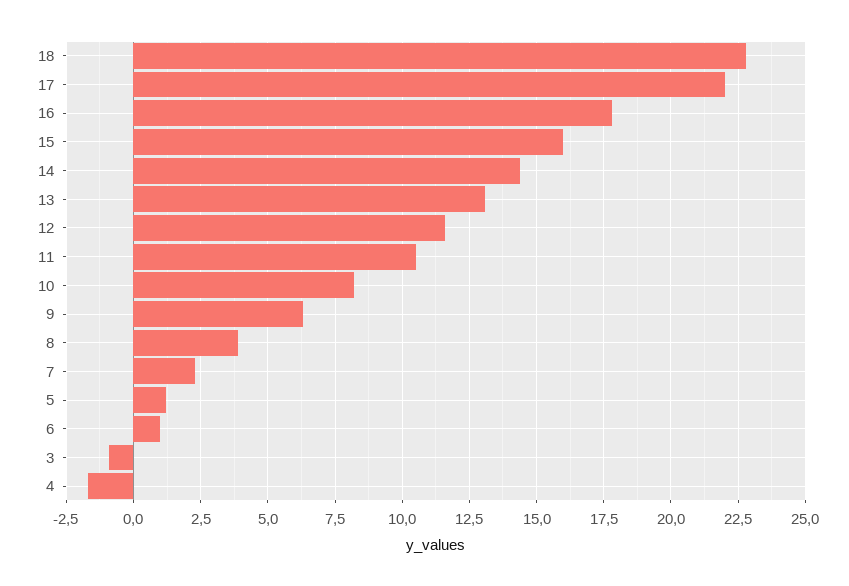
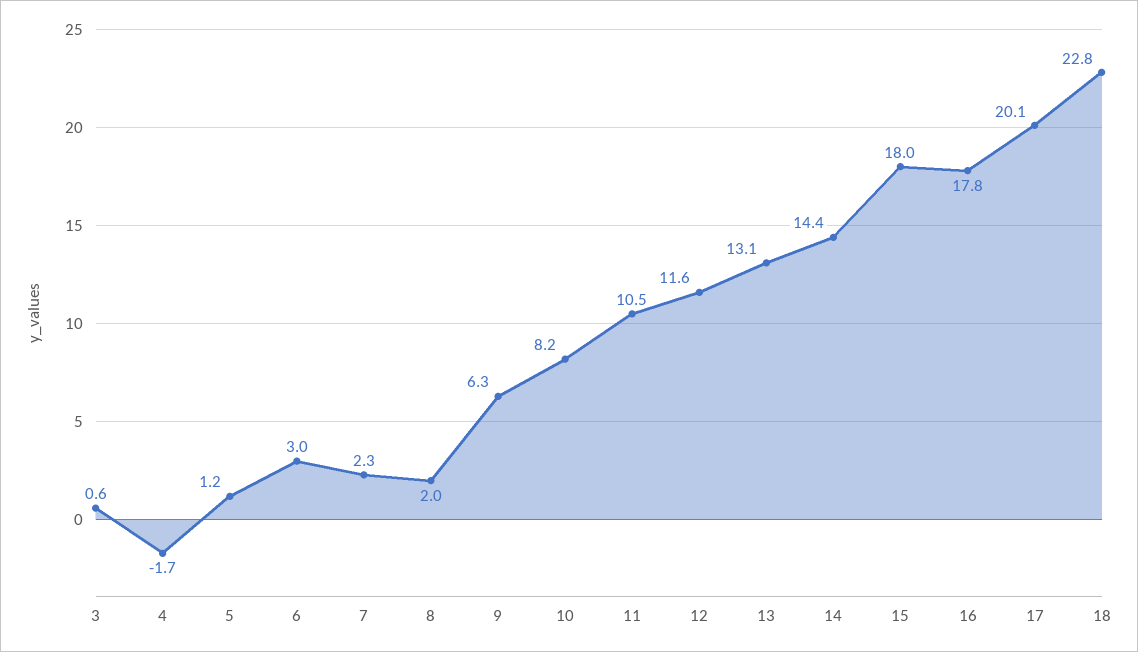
  {
    "18": 22.8,
-   "17": 22,
+   "17": 20.1,
    "16": 17.8,
-   "15": 16,
+   "15": 18,
    "14": 14.4,
    "13": 13.1,
    "12": 11.6,
    "11": 10.5,
    "10": 8.2,
    "9": 6.3,
-   "8": 4,
+   "8": 2,
    "7": 2.3,
    "5": 1.2,
-   "6": 1,
+   "6": 3,
-   "3": -1,
+   "3": 0.6,
    "4": -1.7
  }

